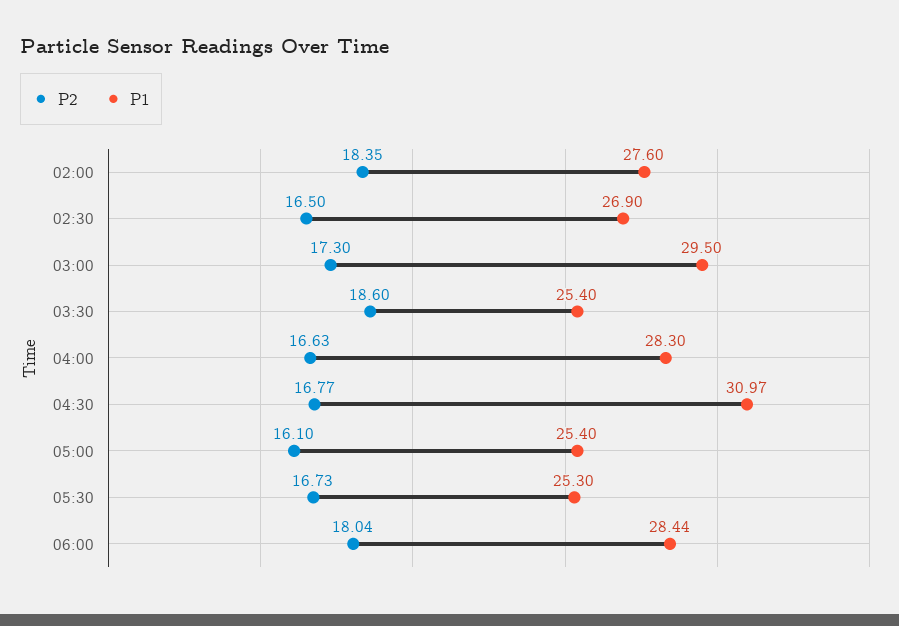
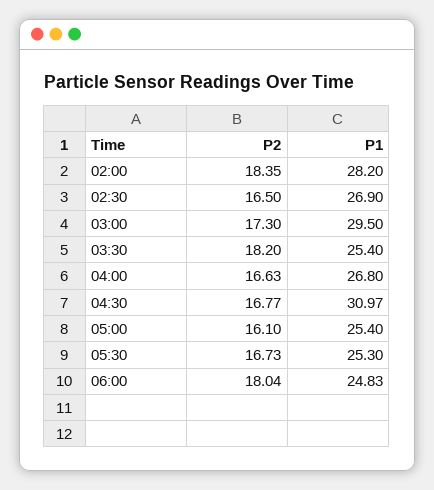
  {
    "P2": {
      "02:00": 18.35,
      "02:30": 16.5,
      "03:00": 17.3,
-     "03:30": 18.6,
+     "03:30": 18.2,
      "04:00": 16.63,
      "04:30": 16.77,
      "05:00": 16.1,
      "05:30": 16.73,
      "06:00": 18.04
    },
    "P1": {
-     "02:00": 27.6,
+     "02:00": 28.2,
      "02:30": 26.9,
      "03:00": 29.5,
      "03:30": 25.4,
-     "04:00": 28.3,
+     "04:00": 26.8,
      "04:30": 30.97,
      "05:00": 25.4,
      "05:30": 25.3,
-     "06:00": 28.44
+     "06:00": 24.83
    }
  }

